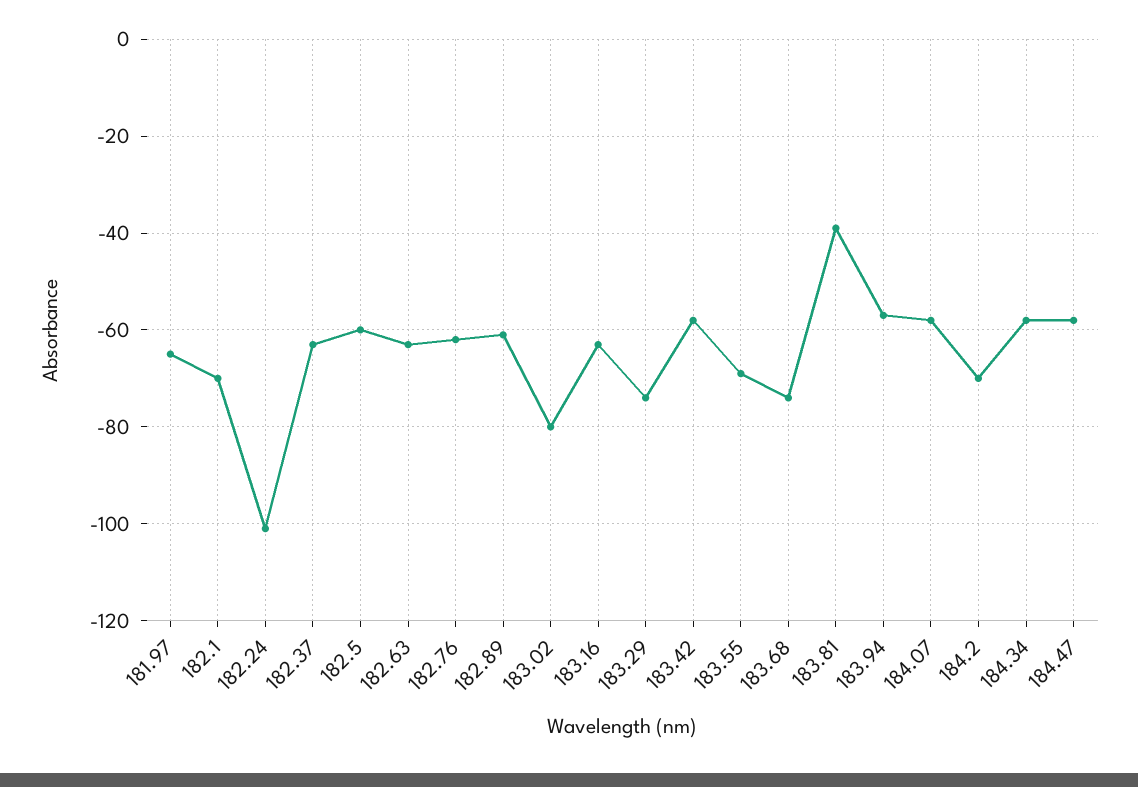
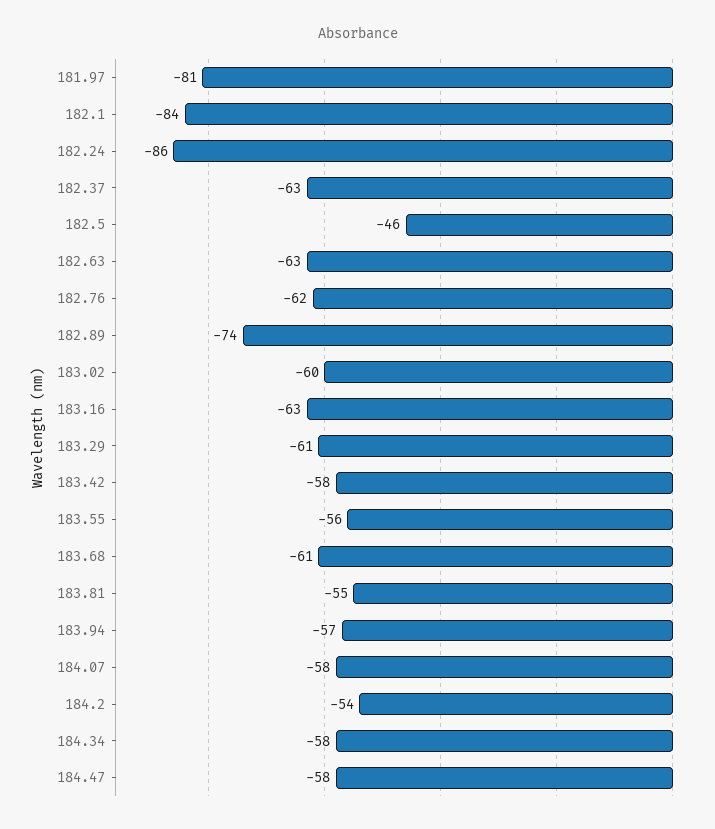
  {
-   "181.97": -65,
+   "181.97": -81,
-   "182.1": -70,
+   "182.1": -84,
-   "182.24": -100,
+   "182.24": -86,
    "182.37": -63,
-   "182.5": -60,
+   "182.5": -46,
    "182.63": -63,
    "182.76": -62,
-   "182.89": -60,
+   "182.89": -74,
-   "183.02": -80,
+   "183.02": -60,
    "183.16": -63,
-   "183.29": -75,
+   "183.29": -61,
    "183.42": -58,
-   "183.55": -70,
+   "183.55": -56,
-   "183.68": -75,
+   "183.68": -61,
-   "183.81": -40,
+   "183.81": -55,
    "183.94": -57,
    "184.07": -58,
-   "184.2": -70,
+   "184.2": -54,
    "184.34": -58,
    "184.47": -58
  }

